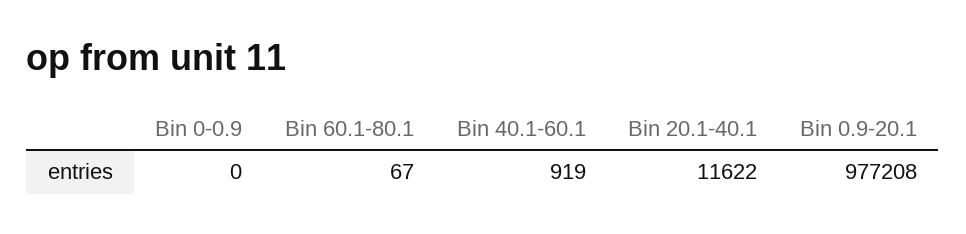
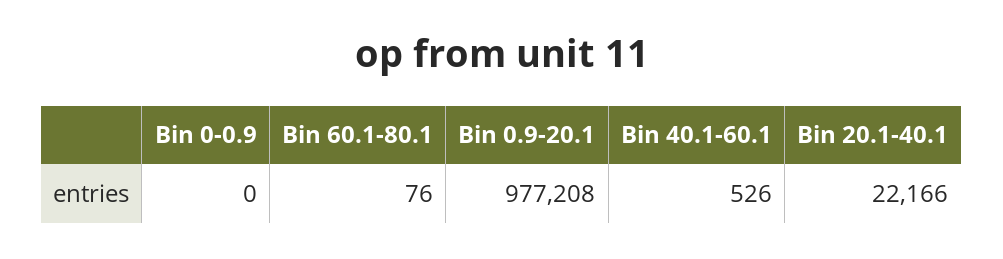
  {
    "Bin 0-0.9": 0,
-   "Bin 60.1-80.1": 67,
+   "Bin 60.1-80.1": 76,
-   "Bin 40.1-60.1": 919,
+   "Bin 40.1-60.1": 526,
-   "Bin 20.1-40.1": 11622,
+   "Bin 20.1-40.1": 22166,
    "Bin 0.9-20.1": 977208
  }

